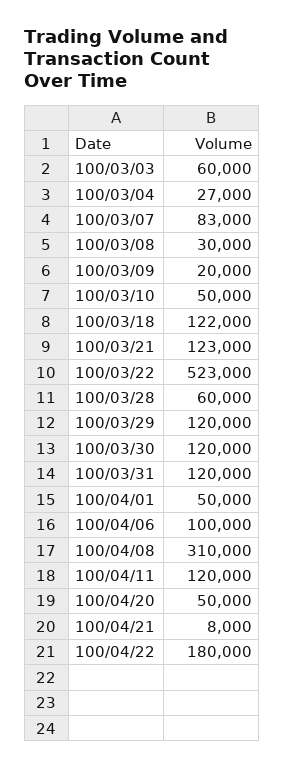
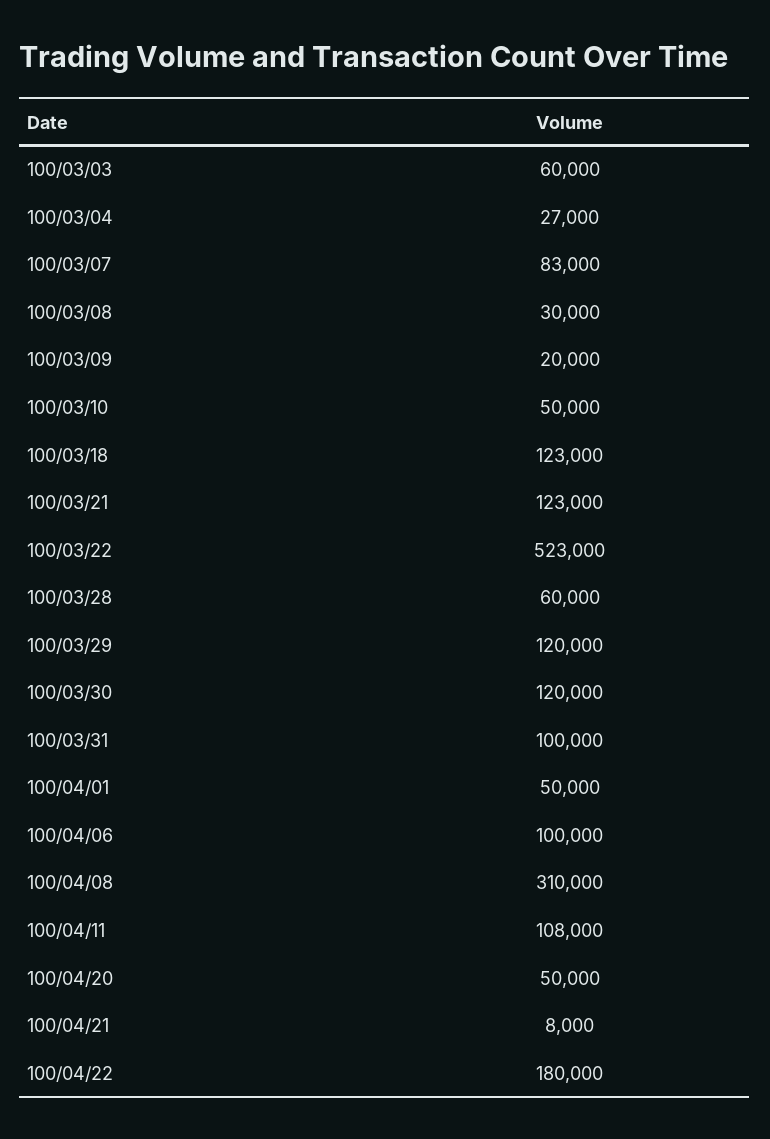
  {
    "100/03/03": 60000,
    "100/03/04": 27000,
    "100/03/07": 83000,
    "100/03/08": 30000,
    "100/03/09": 20000,
    "100/03/10": 50000,
-   "100/03/18": 122000,
+   "100/03/18": 123000,
    "100/03/21": 123000,
    "100/03/22": 523000,
    "100/03/28": 60000,
    "100/03/29": 120000,
    "100/03/30": 120000,
-   "100/03/31": 120000,
+   "100/03/31": 100000,
    "100/04/01": 50000,
    "100/04/06": 100000,
    "100/04/08": 310000,
-   "100/04/11": 120000,
+   "100/04/11": 108000,
    "100/04/20": 50000,
    "100/04/21": 8000,
    "100/04/22": 180000
  }

